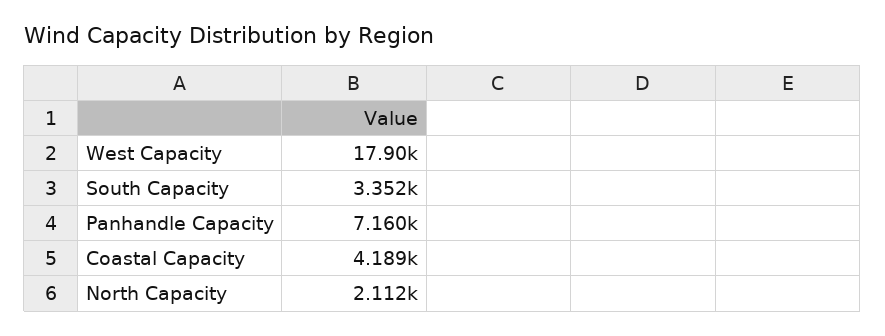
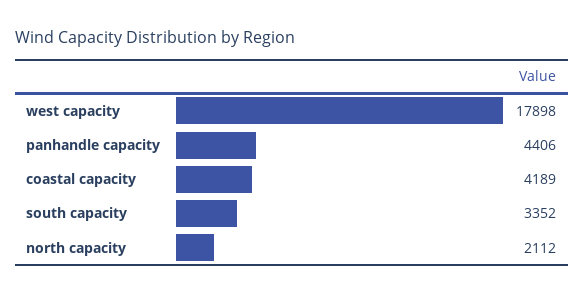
  {
    "West Capacity": 17898,
    "South Capacity": 3352,
-   "Panhandle Capacity": 7160,
+   "Panhandle Capacity": 4406,
    "Coastal Capacity": 4189,
    "North Capacity": 2112
  }

